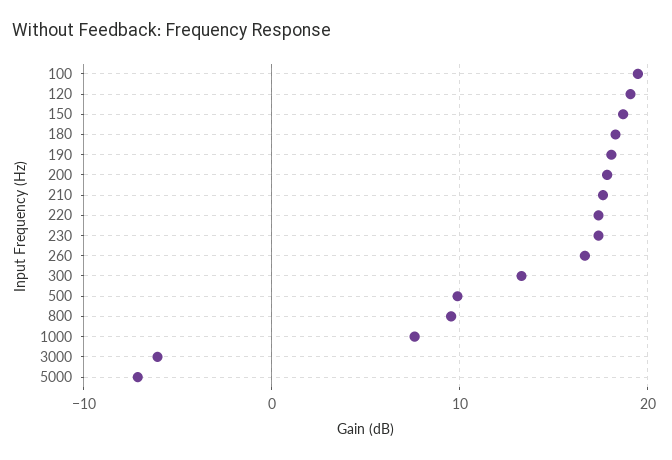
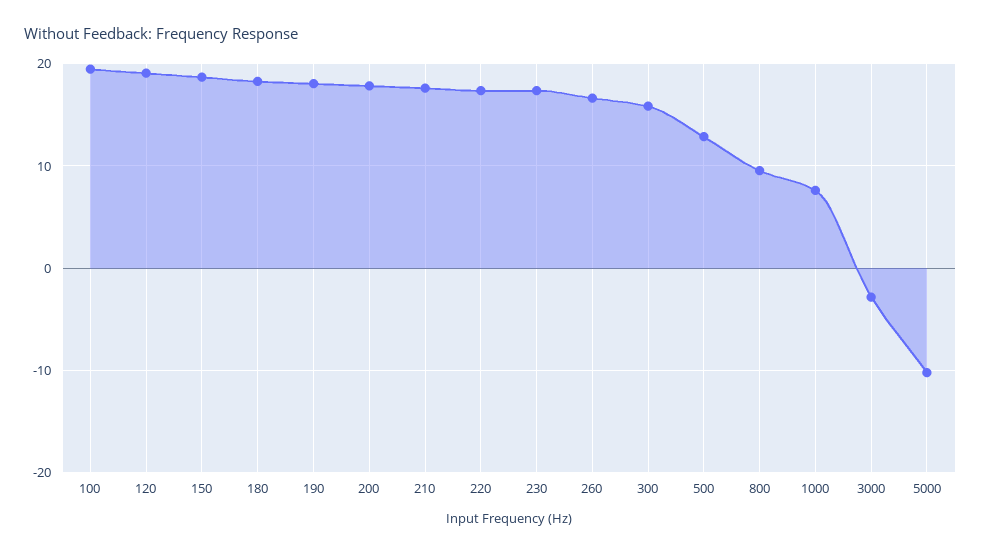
  {
    "100": 19,
    "120": 19,
    "150": 19,
    "180": 18,
    "190": 18,
    "200": 18,
    "210": 18,
    "220": 17,
    "230": 17,
    "260": 17,
-   "300": 13,
+   "300": 16,
-   "500": 10,
+   "500": 13,
    "800": 10,
    "1000": 8,
-   "3000": -6,
+   "3000": -3,
-   "5000": -7
+   "5000": -10
  }

